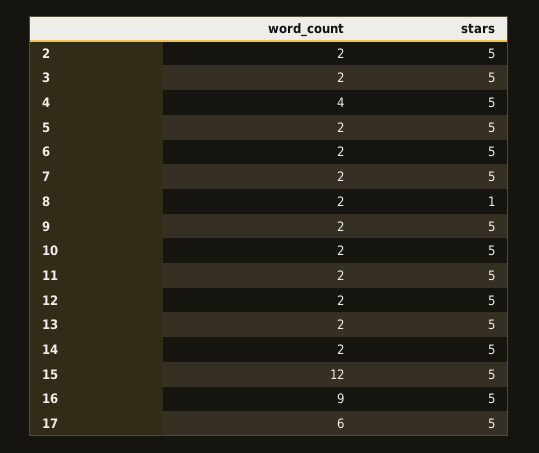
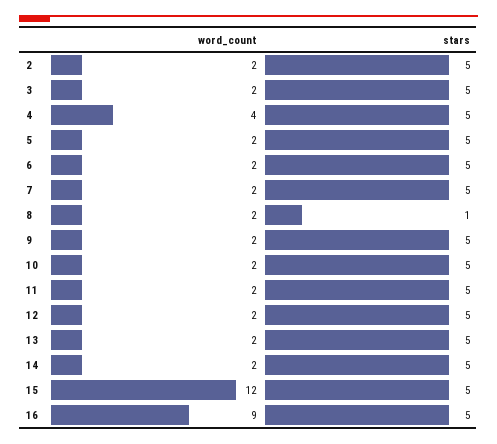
  {
    "word_count": {
      "2": 2,
      "3": 2,
      "4": 4,
      "5": 2,
      "6": 2,
      "7": 2,
      "8": 2,
      "9": 2,
      "10": 2,
      "11": 2,
      "12": 2,
      "13": 2,
      "14": 2,
      "15": 12,
-     "16": 9,
+     "16": 9
-     "17": 6
    },
    "stars": {
      "2": 5,
      "3": 5,
      "4": 5,
      "5": 5,
      "6": 5,
      "7": 5,
      "8": 1,
      "9": 5,
      "10": 5,
      "11": 5,
      "12": 5,
      "13": 5,
      "14": 5,
      "15": 5,
-     "16": 5,
+     "16": 5
-     "17": 5
    }
  }

